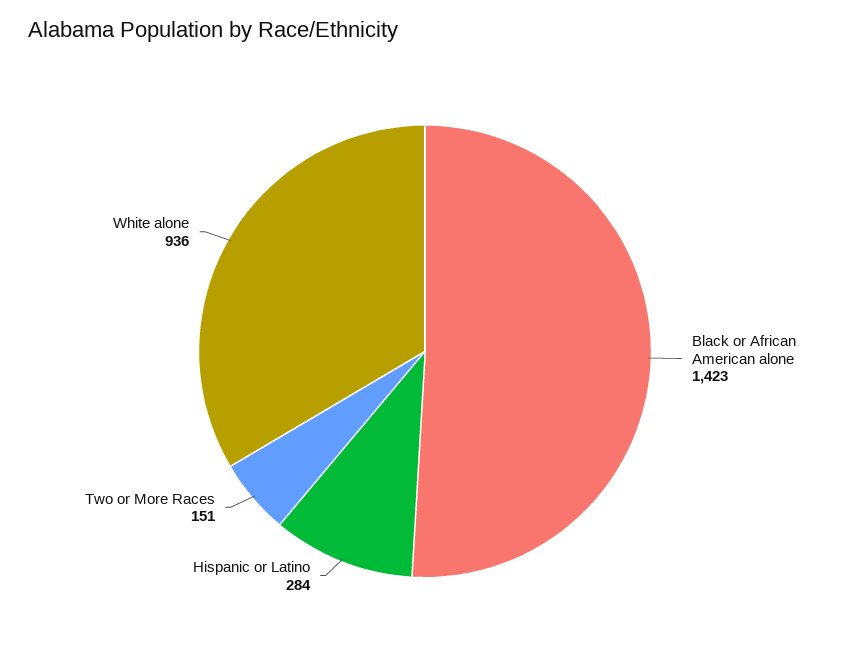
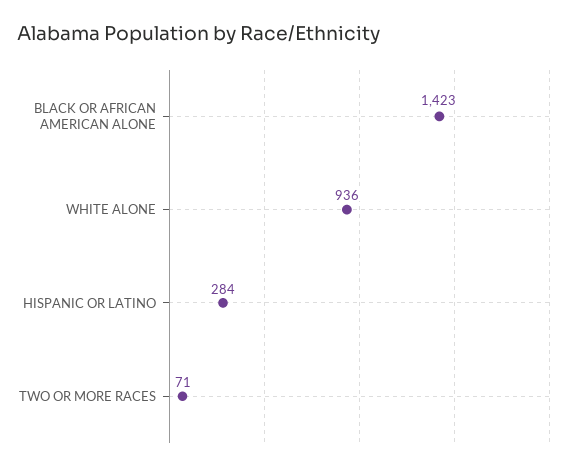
  {
    "Black or African American alone": 1423,
    "Hispanic or Latino": 284,
-   "Two or More Races": 151,
+   "Two or More Races": 71,
    "White alone": 936
  }

